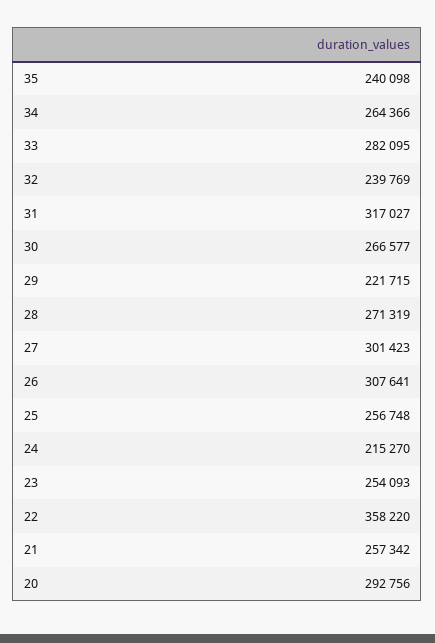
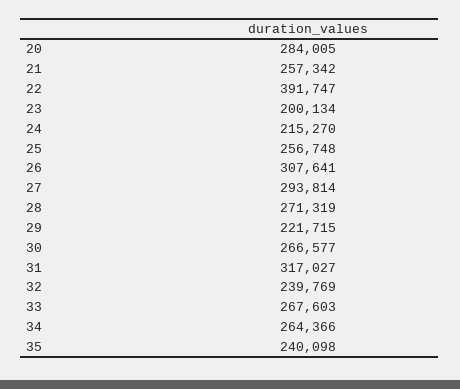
  {
    "35": 240098,
    "34": 264366,
-   "33": 282095,
+   "33": 267603,
    "32": 239769,
    "31": 317027,
    "30": 266577,
    "29": 221715,
    "28": 271319,
-   "27": 301423,
+   "27": 293814,
    "26": 307641,
    "25": 256748,
    "24": 215270,
-   "23": 254093,
+   "23": 200134,
-   "22": 358220,
+   "22": 391747,
    "21": 257342,
-   "20": 292756
+   "20": 284005
  }

